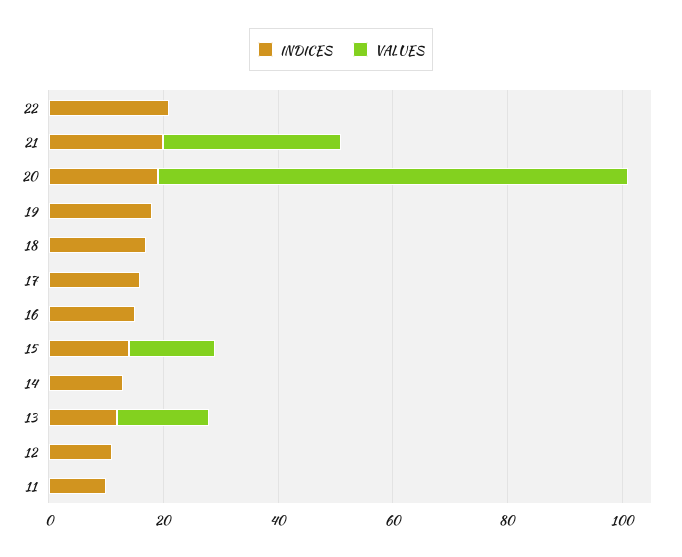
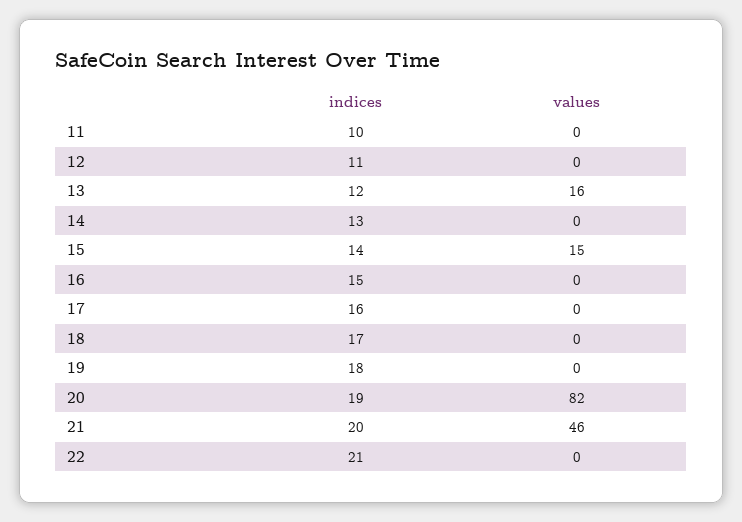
  {
    "INDICES": {
      "22": 21,
      "21": 20,
      "20": 19,
      "19": 18,
      "18": 17,
      "17": 16,
      "16": 15,
      "15": 14,
      "14": 13,
      "13": 12,
      "12": 11,
      "11": 10
    },
    "VALUES": {
      "22": 0,
-     "21": 30,
+     "21": 46,
      "20": 82,
      "19": 0,
      "18": 0,
      "17": 0,
      "16": 0,
      "15": 15,
      "14": 0,
      "13": 16,
      "12": 0,
      "11": 0
    }
  }

